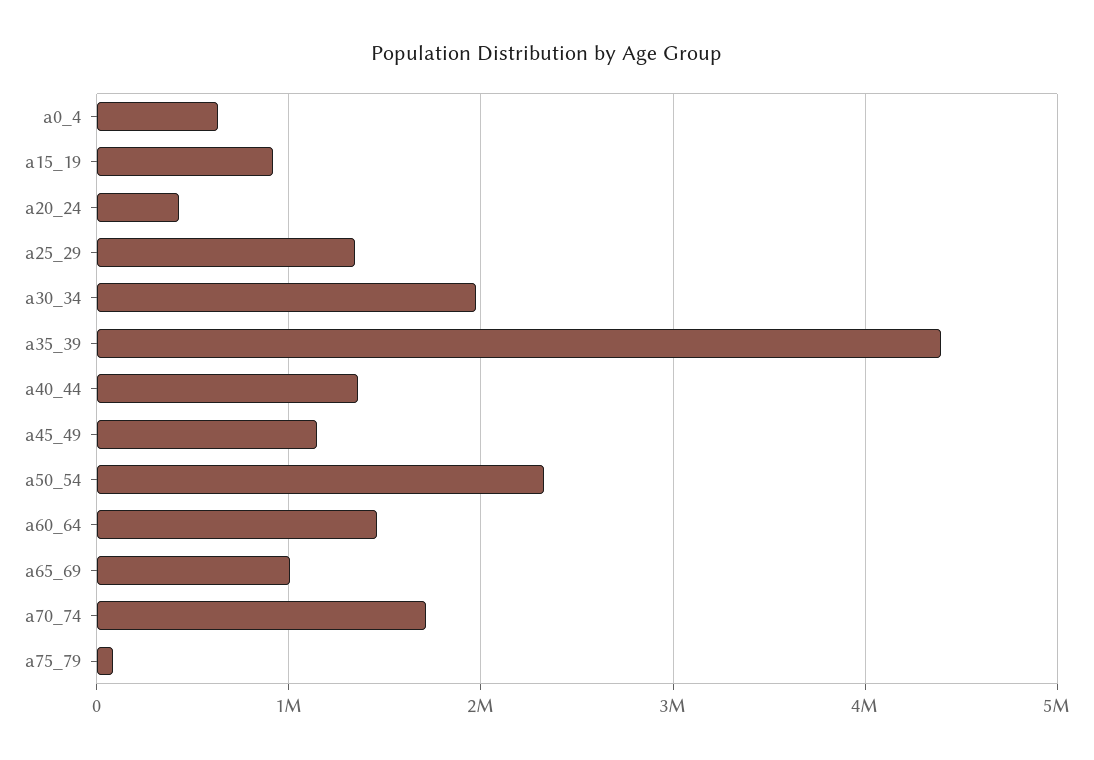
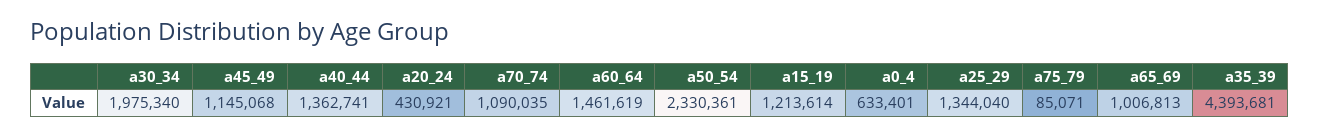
  {
    "a0_4": 633401,
-   "a15_19": 900000,
+   "a15_19": 1213614,
    "a20_24": 430921,
    "a25_29": 1344040,
    "a30_34": 1975340,
    "a35_39": 4393681,
    "a40_44": 1362741,
    "a45_49": 1145068,
    "a50_54": 2330361,
    "a60_64": 1461619,
    "a65_69": 1006813,
-   "a70_74": 1700000,
+   "a70_74": 1090035,
    "a75_79": 85071
  }

